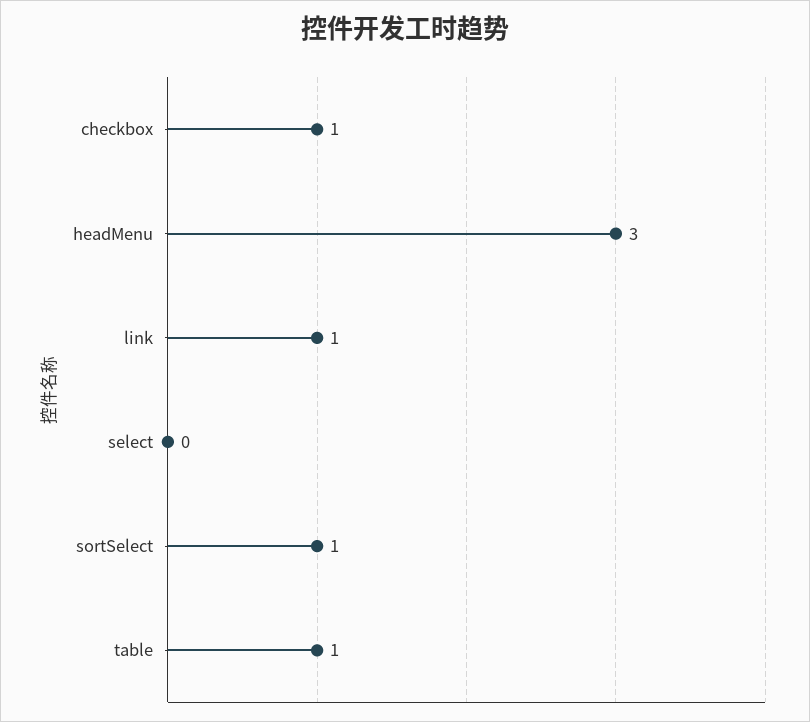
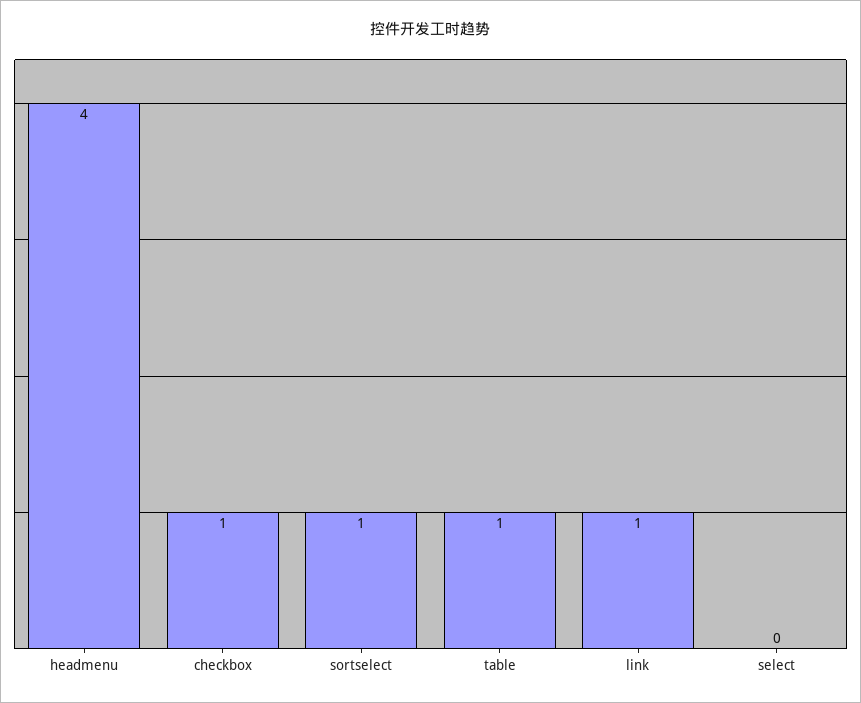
  {
    "checkbox": 1,
-   "headMenu": 3,
+   "headMenu": 4,
    "link": 1,
    "select": 0,
    "sortSelect": 1,
    "table": 1
  }

